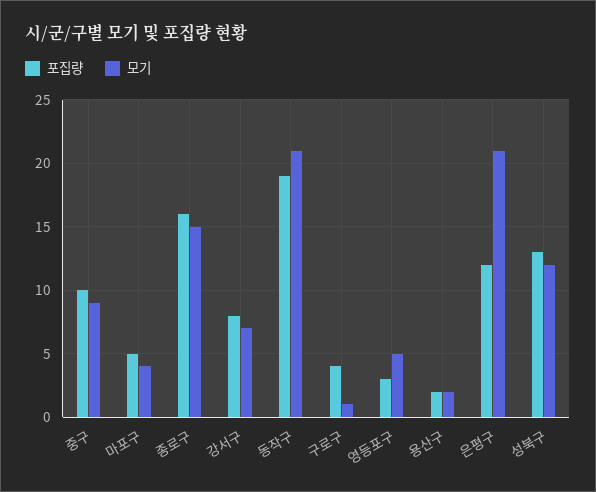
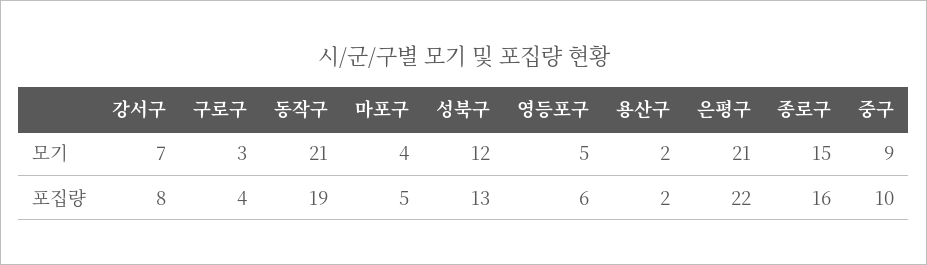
  {
    "포집량": {
      "중구": 10,
      "마포구": 5,
      "종로구": 16,
      "강서구": 8,
      "동작구": 19,
      "구로구": 4,
-     "영등포구": 3,
+     "영등포구": 6,
      "용산구": 2,
-     "은평구": 12,
+     "은평구": 22,
      "성북구": 13
    },
    "모기": {
      "중구": 9,
      "마포구": 4,
      "종로구": 15,
      "강서구": 7,
      "동작구": 21,
-     "구로구": 1,
+     "구로구": 3,
      "영등포구": 5,
      "용산구": 2,
      "은평구": 21,
      "성북구": 12
    }
  }

